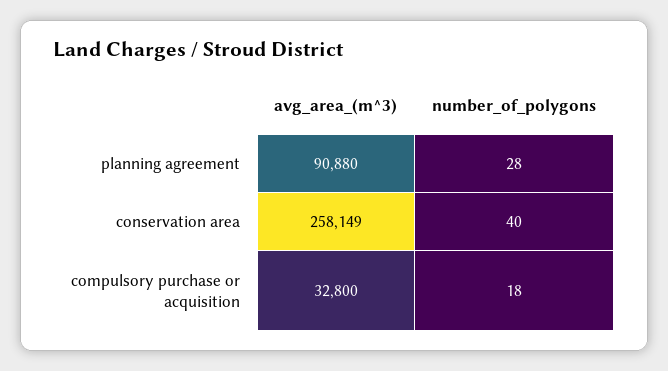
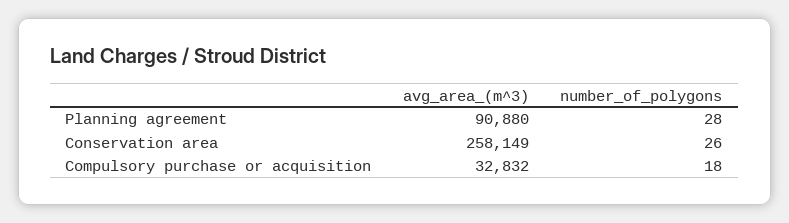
  {
    "avg_area_(m^3)": {
      "planning agreement": 90880,
      "conservation area": 258149,
-     "compulsory purchase or acquisition": 32800
+     "compulsory purchase or acquisition": 32832
    },
    "number_of_polygons": {
      "planning agreement": 28,
-     "conservation area": 40,
+     "conservation area": 26,
      "compulsory purchase or acquisition": 18
    }
  }

